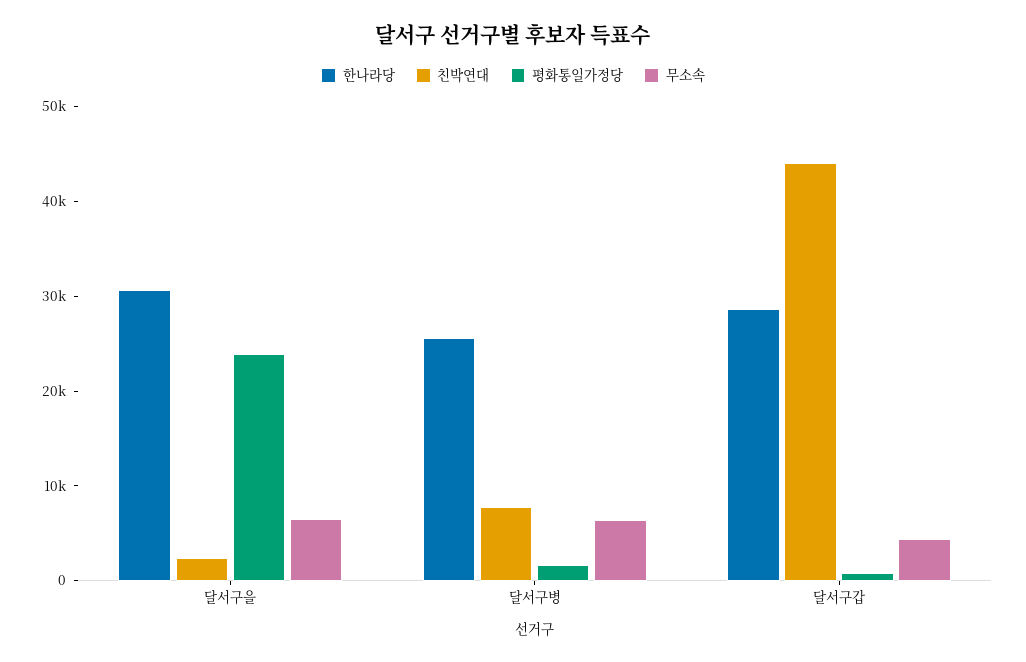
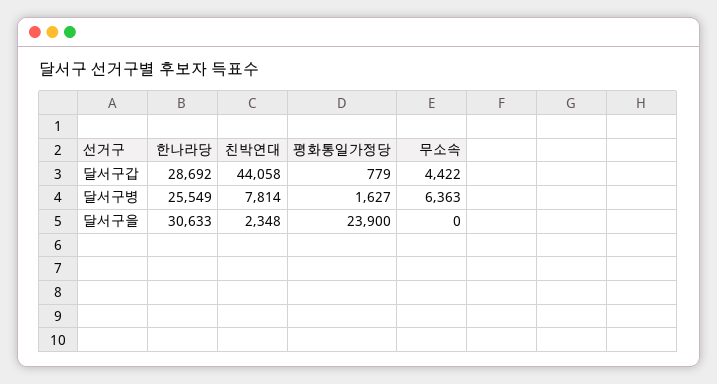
  {
    "한나라당": {
      "달서구을": 30633,
      "달서구병": 25549,
      "달서구갑": 28692
    },
    "친박연대": {
      "달서구을": 2348,
      "달서구병": 7814,
      "달서구갑": 44058
    },
    "평화통일가정당": {
      "달서구을": 23900,
      "달서구병": 1627,
      "달서구갑": 779
    },
    "무소속": {
-     "달서구을": 6000,
+     "달서구을": 0,
      "달서구병": 6363,
      "달서구갑": 4422
    }
  }

